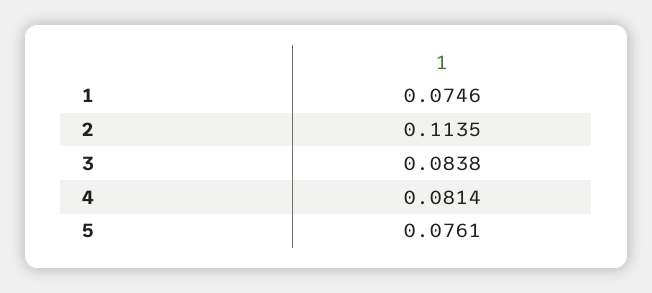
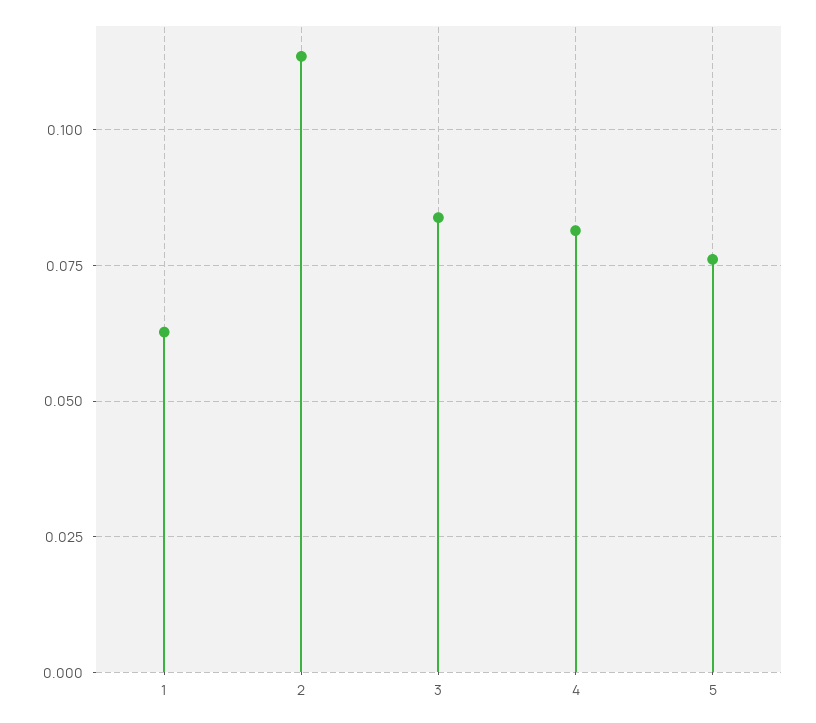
  {
-   "1": 0.0746,
+   "1": 0.0625,
    "2": 0.1135,
    "3": 0.0838,
    "4": 0.0814,
    "5": 0.0761
  }

